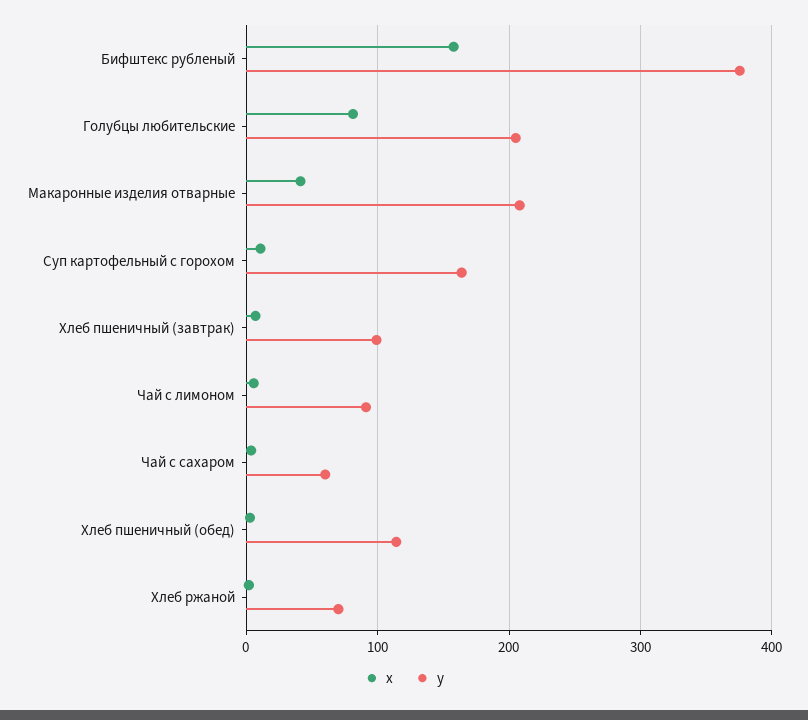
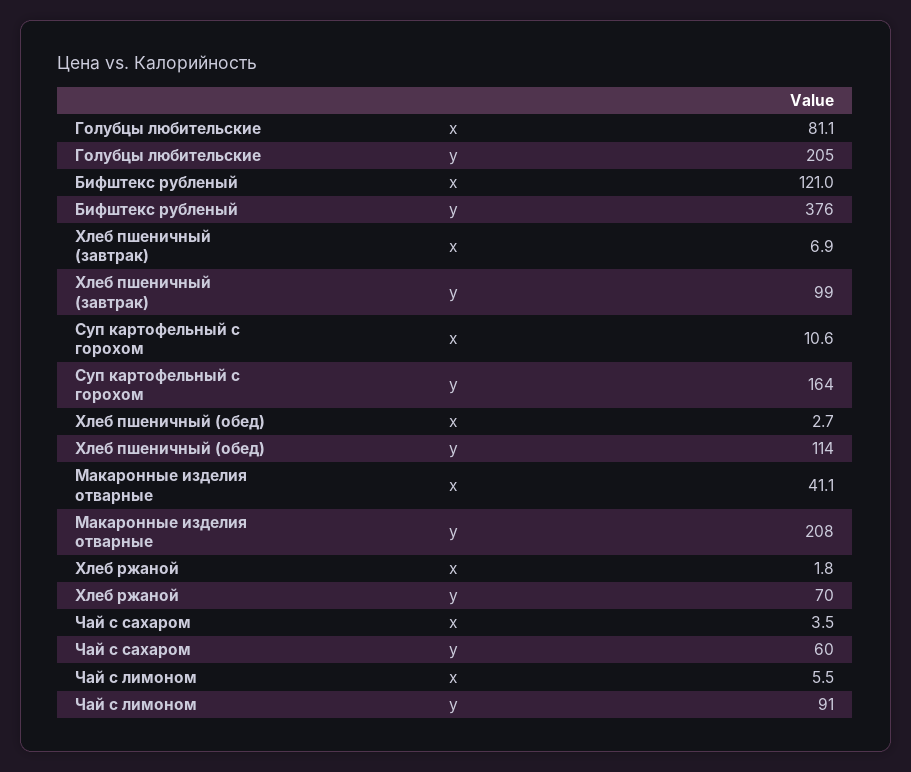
  {
    "x": {
-     "Бифштекс рубленый": 160,
+     "Бифштекс рубленый": 121,
      "Голубцы любительские": 81.1,
      "Макаронные изделия отварные": 41.1,
      "Суп картофельный с горохом": 10.6,
      "Хлеб пшеничный (завтрак)": 6.9,
      "Чай с лимоном": 5.5,
      "Чай с сахаром": 3.5,
      "Хлеб пшеничный (обед)": 2.7,
      "Хлеб ржаной": 1.8
    },
    "y": {
      "Бифштекс рубленый": 376,
      "Голубцы любительские": 205,
      "Макаронные изделия отварные": 208,
      "Суп картофельный с горохом": 164,
      "Хлеб пшеничный (завтрак)": 99,
      "Чай с лимоном": 91,
      "Чай с сахаром": 60,
      "Хлеб пшеничный (обед)": 114,
      "Хлеб ржаной": 70
    }
  }

